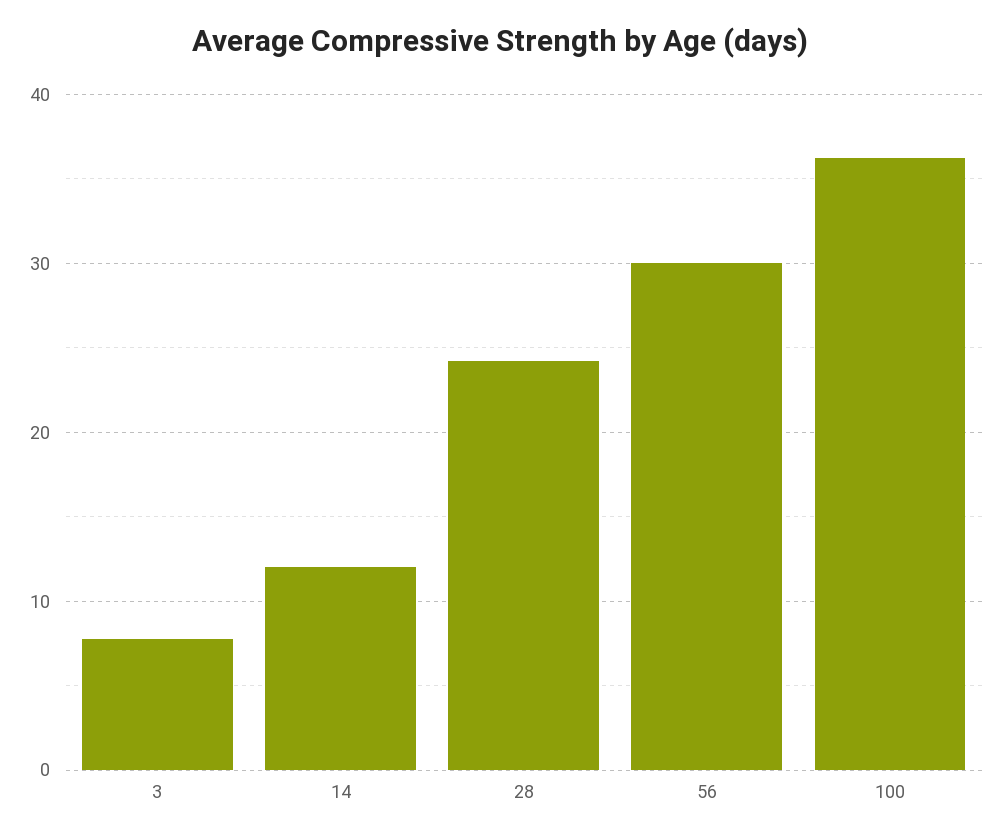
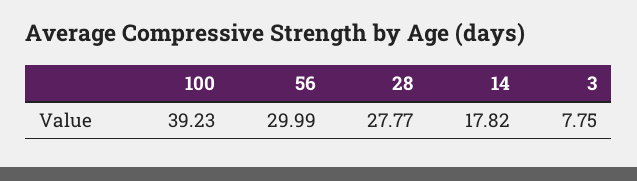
  {
    "3": 7.75,
-   "14": 12,
+   "14": 17.82,
-   "28": 24,
+   "28": 27.77,
    "56": 29.99,
-   "100": 36
+   "100": 39.23
  }

